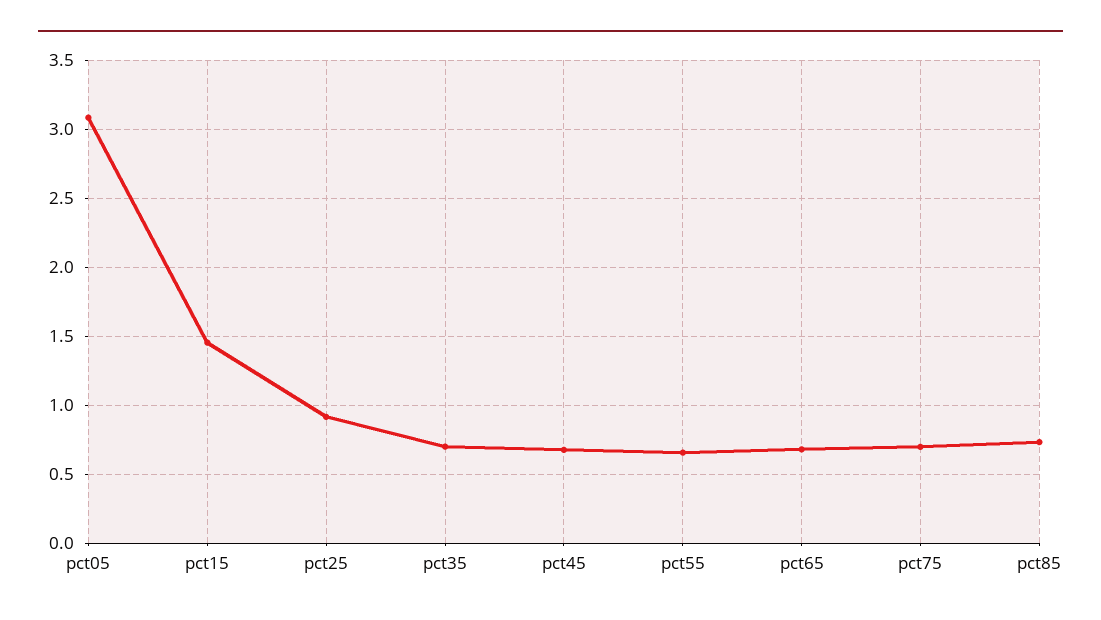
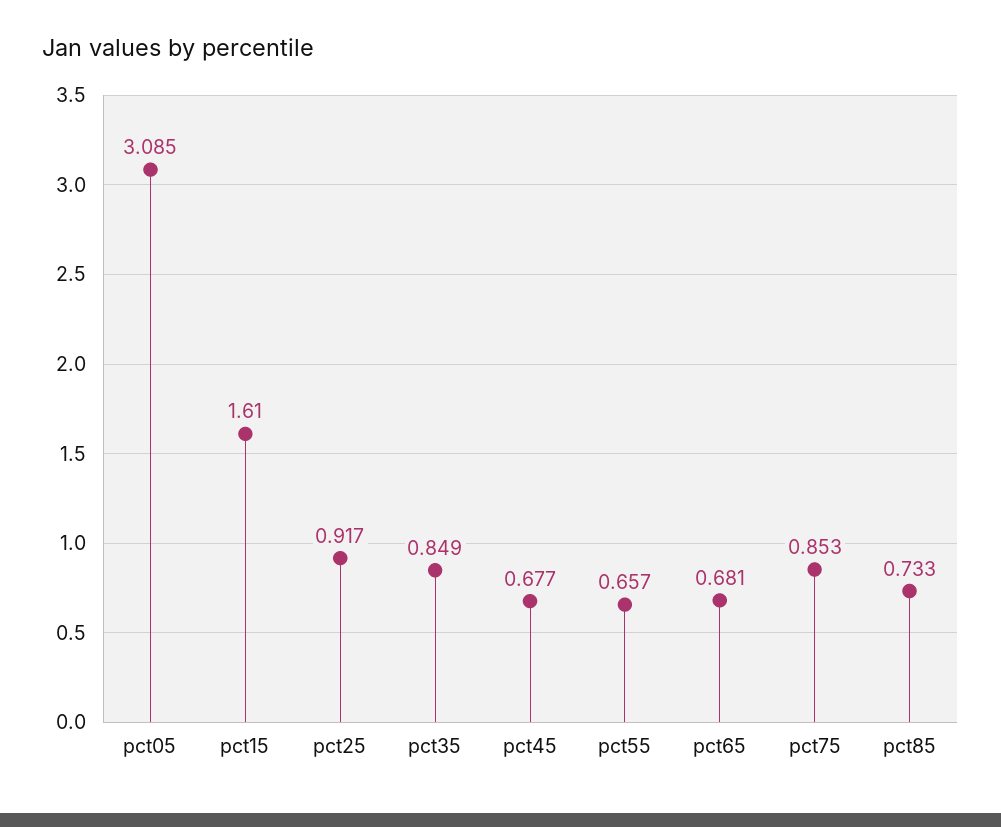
  {
    "pct05": 3.085,
-   "pct15": 1.45,
+   "pct15": 1.61,
    "pct25": 0.917,
-   "pct35": 0.7,
+   "pct35": 0.849,
    "pct45": 0.677,
    "pct55": 0.657,
    "pct65": 0.681,
-   "pct75": 0.7,
+   "pct75": 0.853,
    "pct85": 0.733
  }

